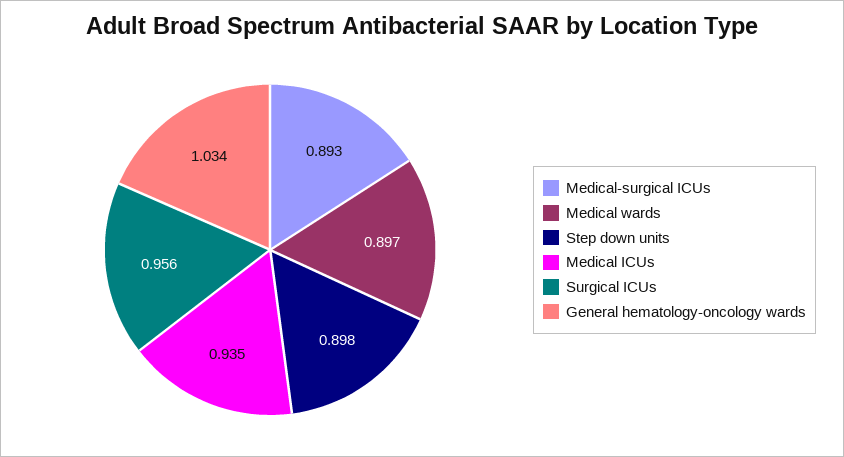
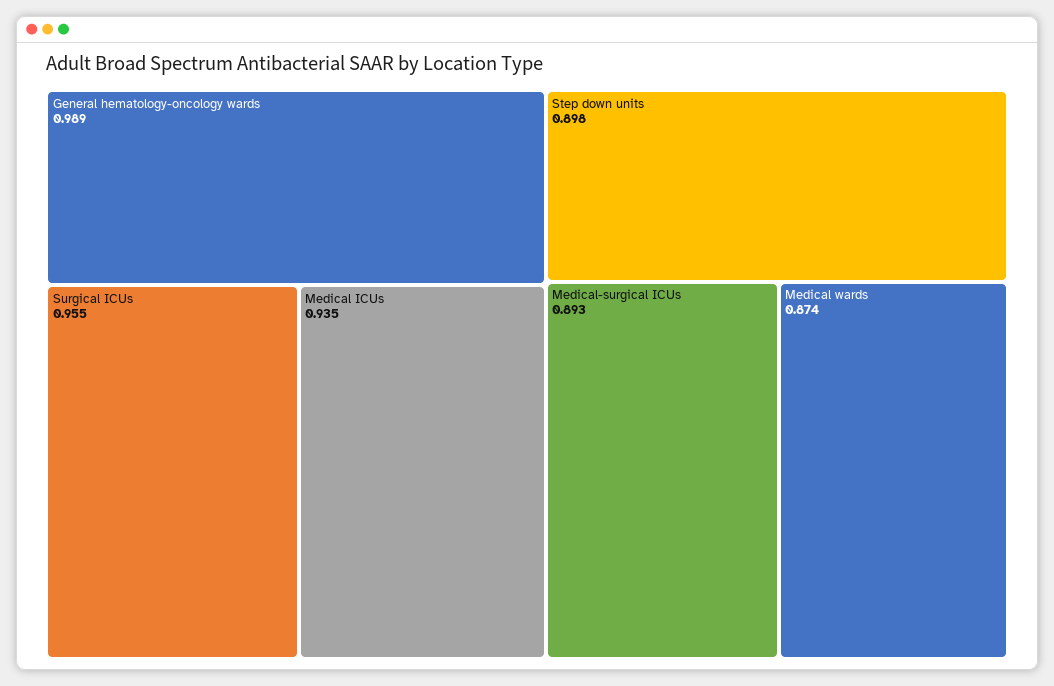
  {
    "Medical-surgical ICUs": 0.893,
-   "Medical wards": 0.897,
+   "Medical wards": 0.874,
    "Step down units": 0.898,
    "Medical ICUs": 0.935,
-   "Surgical ICUs": 0.956,
+   "Surgical ICUs": 0.955,
-   "General hematology-oncology wards": 1.034
+   "General hematology-oncology wards": 0.989
  }

